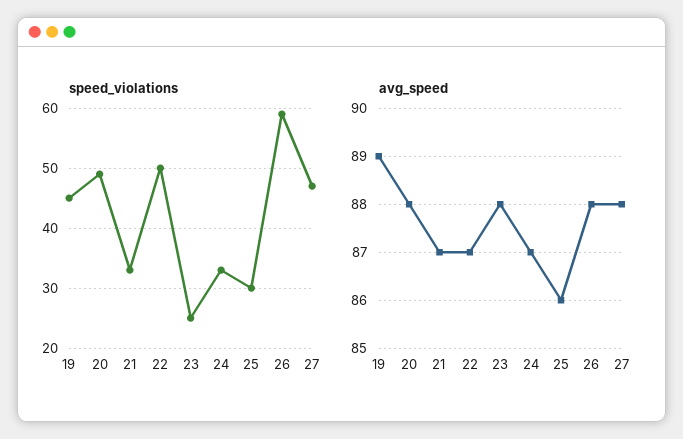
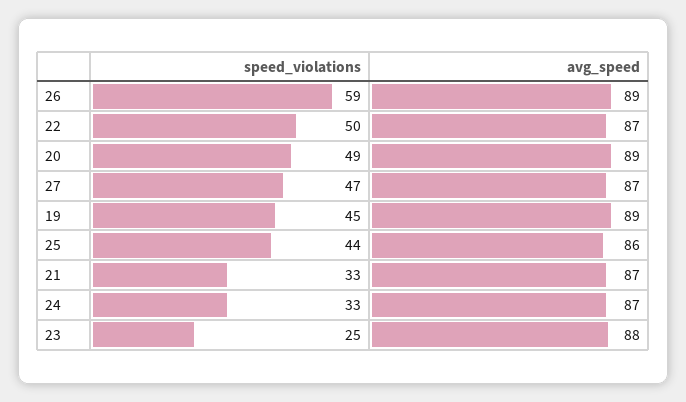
  {
    "speed_violations": {
      "19": 45,
      "20": 49,
      "21": 33,
      "22": 50,
      "23": 25,
      "24": 33,
-     "25": 30,
+     "25": 44,
      "26": 59,
      "27": 47
    },
    "avg_speed": {
      "19": 89,
-     "20": 88,
+     "20": 89,
      "21": 87,
      "22": 87,
      "23": 88,
      "24": 87,
      "25": 86,
-     "26": 88,
+     "26": 89,
-     "27": 88
+     "27": 87
    }
  }

